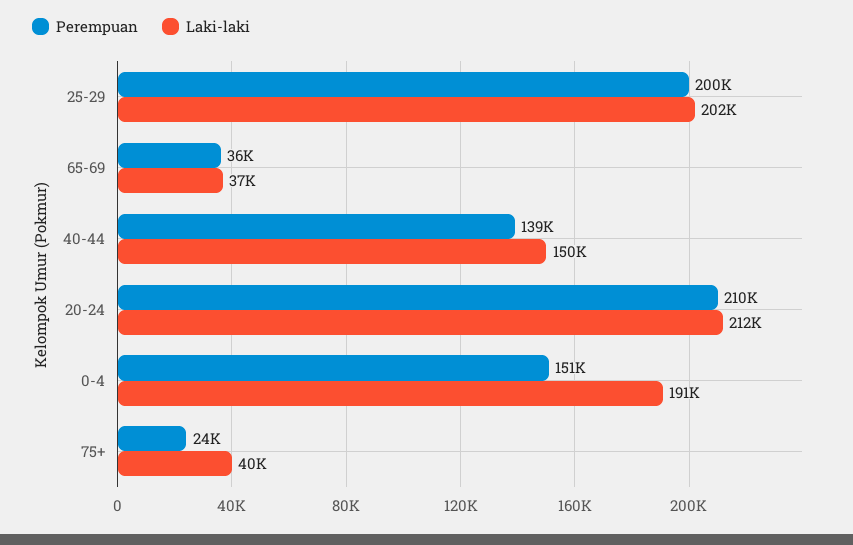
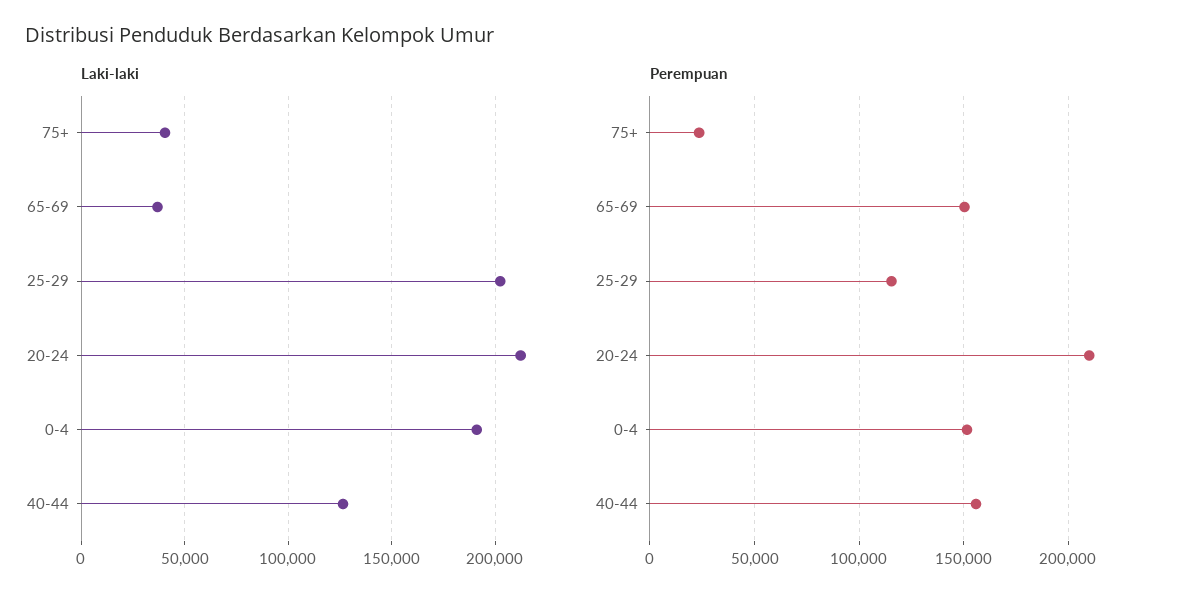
  {
    "Perempuan": {
-     "25-29": 200000,
+     "25-29": 115000,
-     "65-69": 36000,
+     "65-69": 150000,
-     "40-44": 139000,
+     "40-44": 155000,
      "20-24": 210000,
      "0-4": 151000,
      "75+": 24000
    },
    "Laki-laki": {
      "25-29": 202000,
      "65-69": 37000,
-     "40-44": 150000,
+     "40-44": 125000,
      "20-24": 212000,
      "0-4": 191000,
      "75+": 40000
    }
  }

